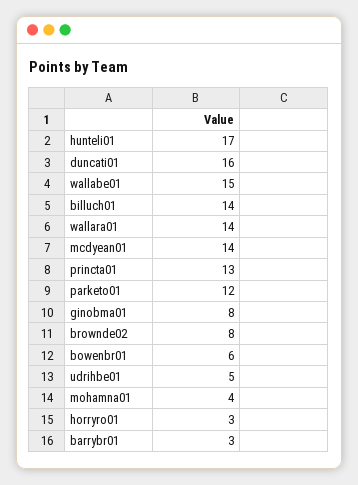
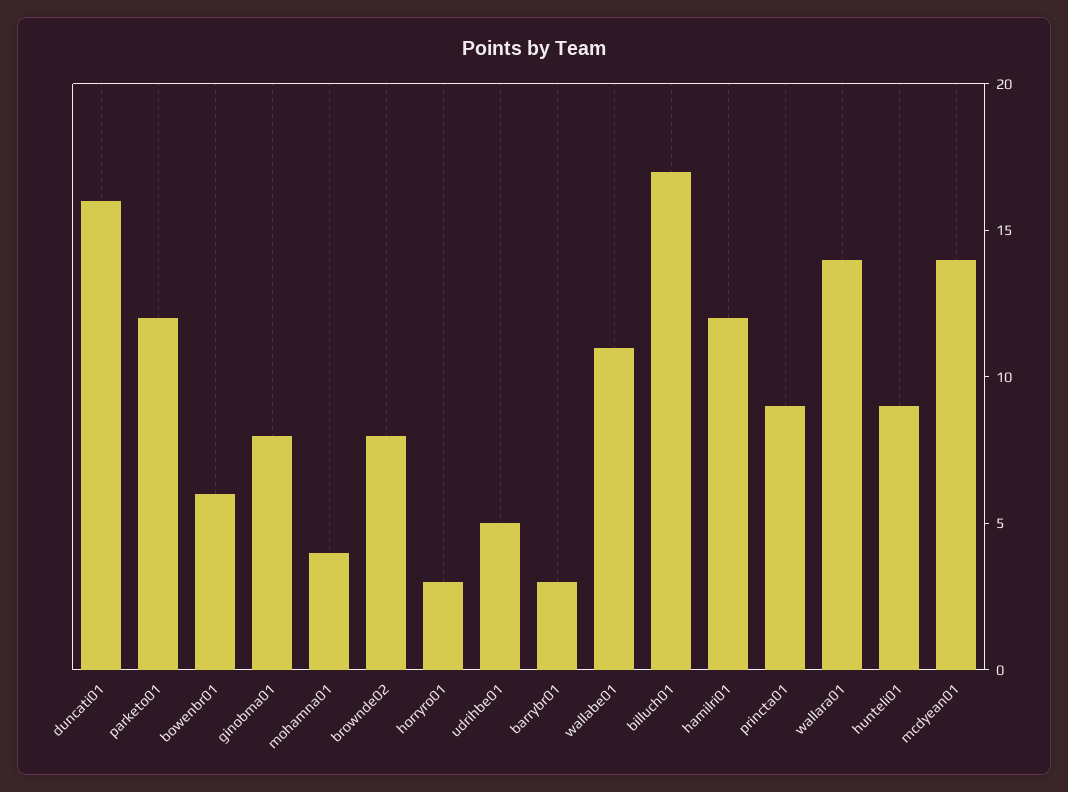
  {
-   "hunteli01": 17,
+   "hunteli01": 9,
    "duncati01": 16,
-   "wallabe01": 15,
+   "wallabe01": 11,
-   "billuch01": 14,
+   "billuch01": 17,
    "wallara01": 14,
    "mcdyean01": 14,
-   "princta01": 13,
+   "princta01": 9,
    "parketo01": 12,
    "ginobma01": 8,
    "brownde02": 8,
    "bowenbr01": 6,
    "udrihbe01": 5,
    "mohamna01": 4,
    "horryro01": 3,
-   "barrybr01": 3
+   "barrybr01": 3,
+   "hamilri01": 12
  }

